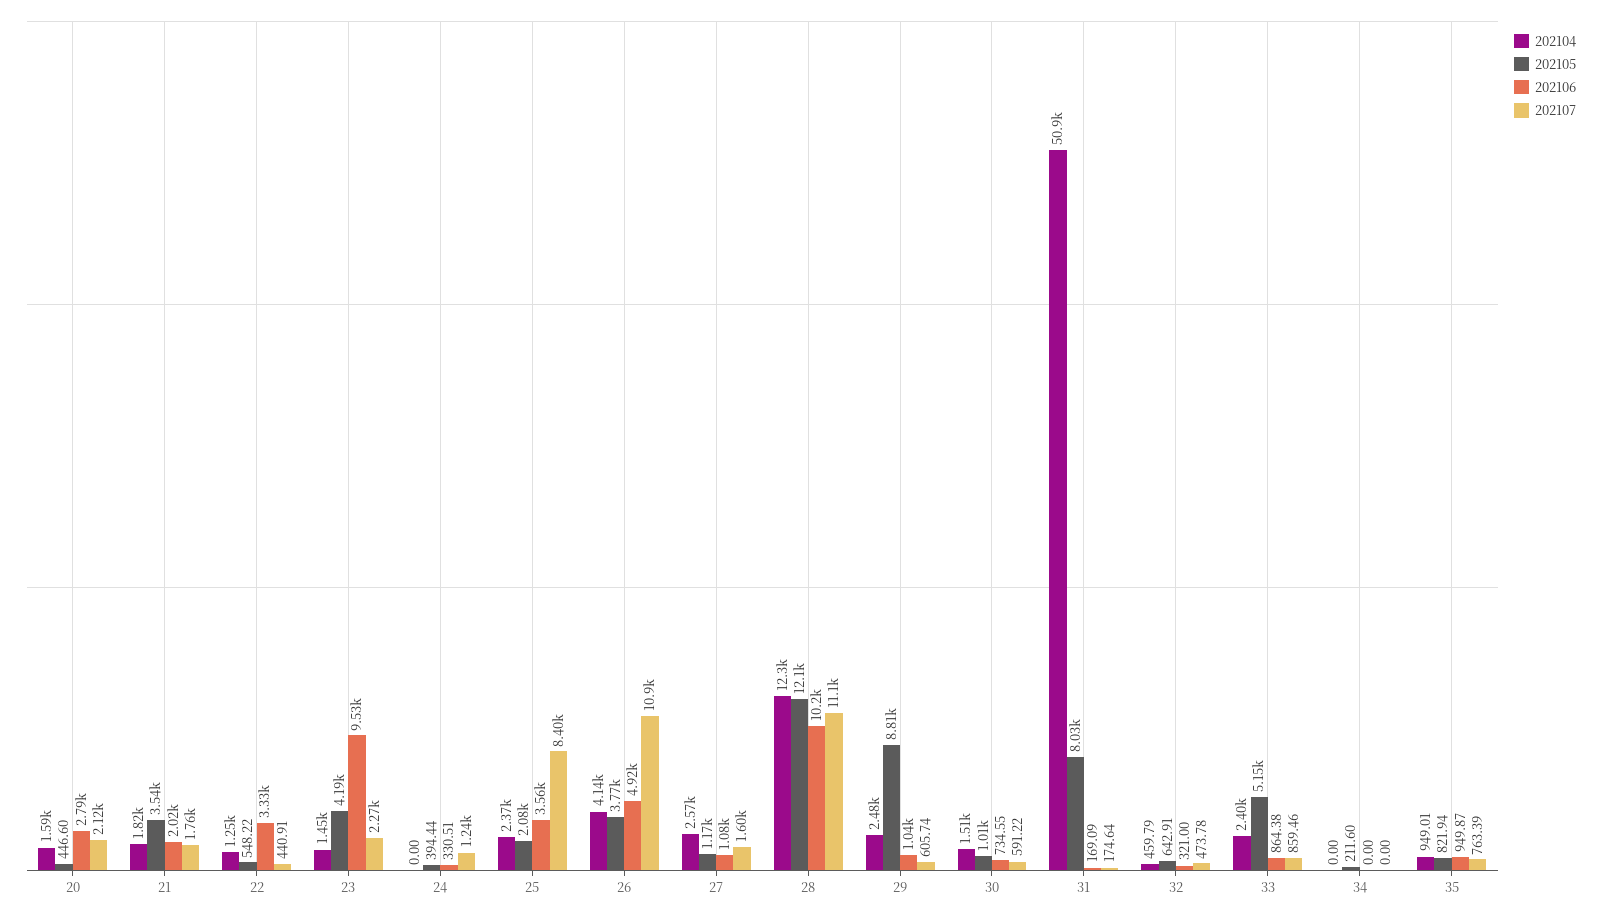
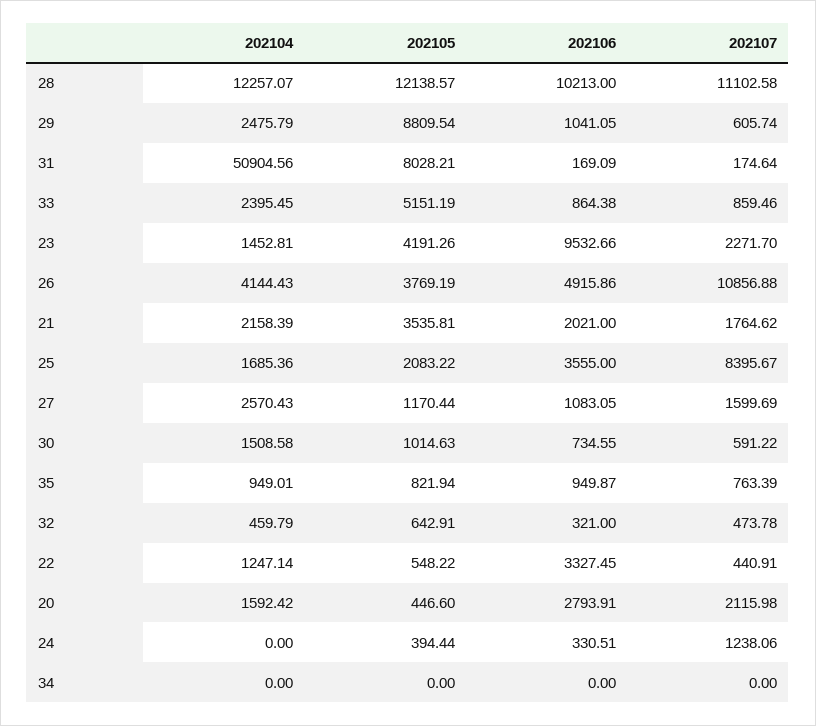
  {
    "202104": {
      "20": 1592.42,
-     "21": 1820,
+     "21": 2158.39,
      "22": 1247.14,
      "23": 1452.81,
      "24": 0,
-     "25": 2370,
+     "25": 1685.36,
      "26": 4144.43,
      "27": 2570.43,
      "28": 12257.07,
      "29": 2475.79,
      "30": 1508.58,
      "31": 50904.56,
      "32": 459.79,
      "33": 2395.45,
      "34": 0,
      "35": 949.01
    },
    "202105": {
      "20": 446.6,
      "21": 3535.81,
      "22": 548.22,
      "23": 4191.26,
      "24": 394.44,
      "25": 2083.22,
      "26": 3769.19,
      "27": 1170.44,
      "28": 12138.57,
      "29": 8809.54,
      "30": 1014.63,
      "31": 8028.21,
      "32": 642.91,
      "33": 5151.19,
-     "34": 211.6,
+     "34": 0,
      "35": 821.94
    },
    "202106": {
      "20": 2793.91,
      "21": 2021,
      "22": 3327.45,
      "23": 9532.66,
      "24": 330.51,
      "25": 3555,
      "26": 4915.86,
      "27": 1083.05,
      "28": 10213,
      "29": 1041.05,
      "30": 734.55,
      "31": 169.09,
      "32": 321,
      "33": 864.38,
      "34": 0,
      "35": 949.87
    },
    "202107": {
      "20": 2115.98,
      "21": 1764.62,
      "22": 440.91,
      "23": 2271.7,
      "24": 1238.06,
      "25": 8395.67,
      "26": 10856.88,
      "27": 1599.69,
      "28": 11102.58,
      "29": 605.74,
      "30": 591.22,
      "31": 174.64,
      "32": 473.78,
      "33": 859.46,
      "34": 0,
      "35": 763.39
    }
  }

